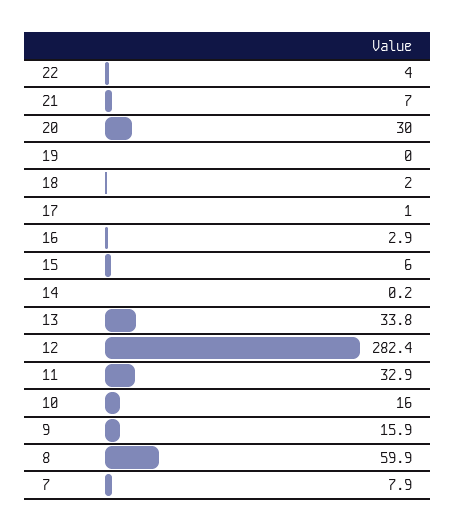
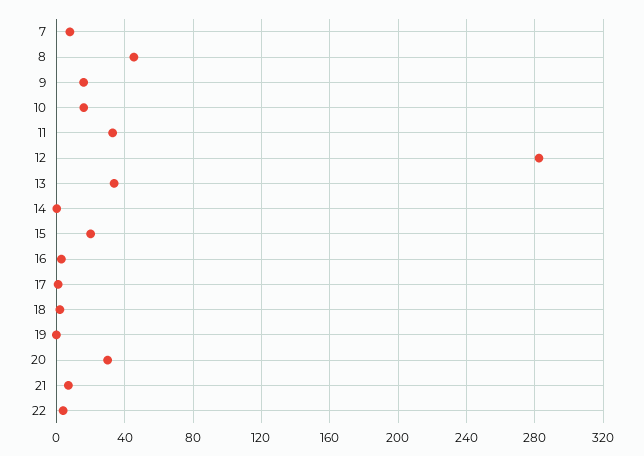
  {
    "22": 4,
    "21": 7,
    "20": 30,
    "19": 0,
    "18": 2,
    "17": 1,
    "16": 2.9,
-   "15": 6,
+   "15": 20,
    "14": 0.2,
    "13": 33.8,
    "12": 282.4,
    "11": 32.9,
    "10": 16,
    "9": 15.9,
-   "8": 59.9,
+   "8": 45,
    "7": 7.9
  }

